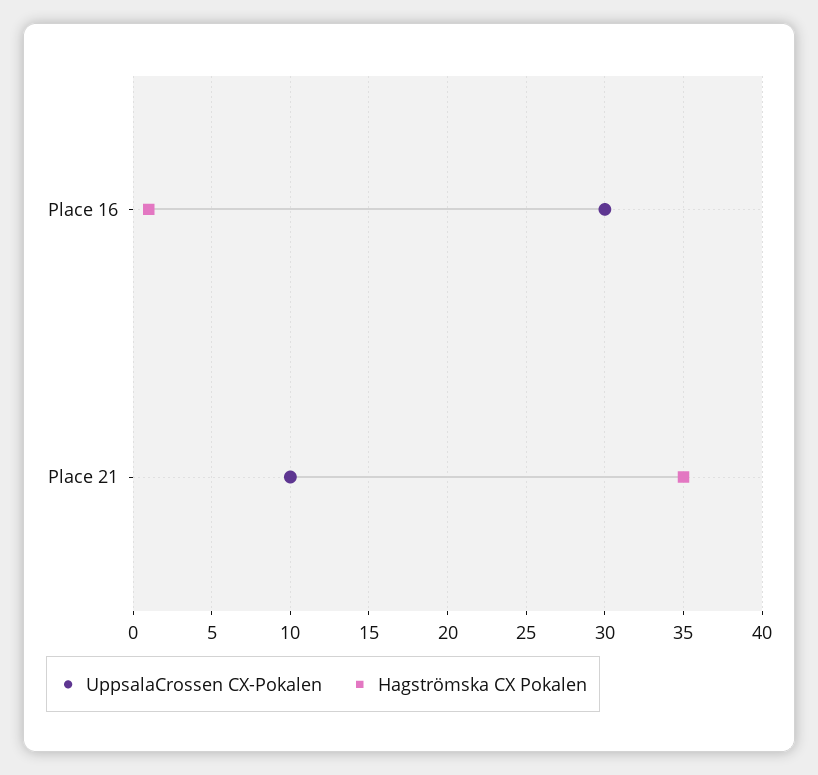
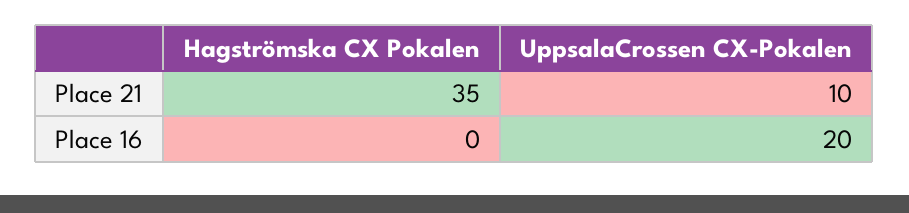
  {
    "UppsalaCrossen CX-Pokalen": {
-     "Place 16": 30,
+     "Place 16": 20,
      "Place 21": 10
    },
    "Hagströmska CX Pokalen": {
-     "Place 16": 1,
+     "Place 16": 0,
      "Place 21": 35
    }
  }

